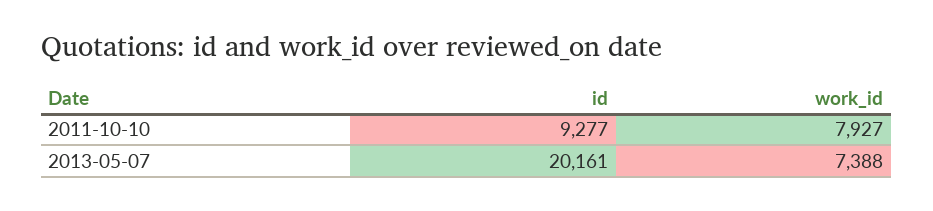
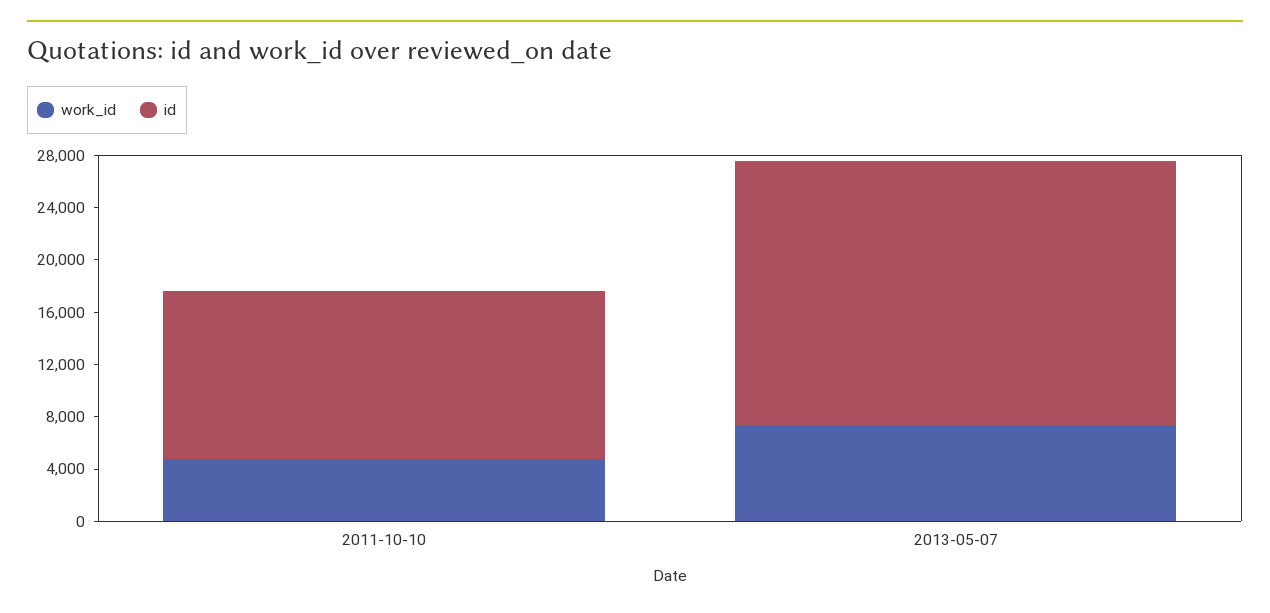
  {
    "id": {
-     "2011-10-10": 9277,
+     "2011-10-10": 13000,
      "2013-05-07": 20161
    },
    "work_id": {
-     "2011-10-10": 7927,
+     "2011-10-10": 5000,
      "2013-05-07": 7388
    }
  }

